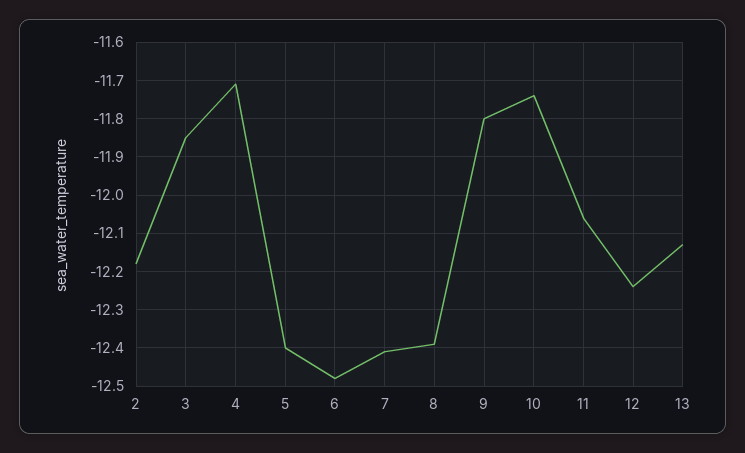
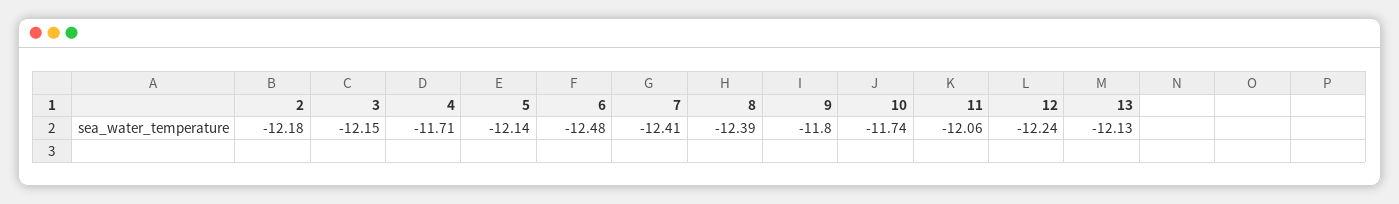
  {
    "2": -12.18,
-   "3": -11.85,
+   "3": -12.15,
    "4": -11.71,
-   "5": -12.4,
+   "5": -12.14,
    "6": -12.48,
    "7": -12.41,
    "8": -12.39,
    "9": -11.8,
    "10": -11.74,
    "11": -12.06,
    "12": -12.24,
    "13": -12.13
  }

